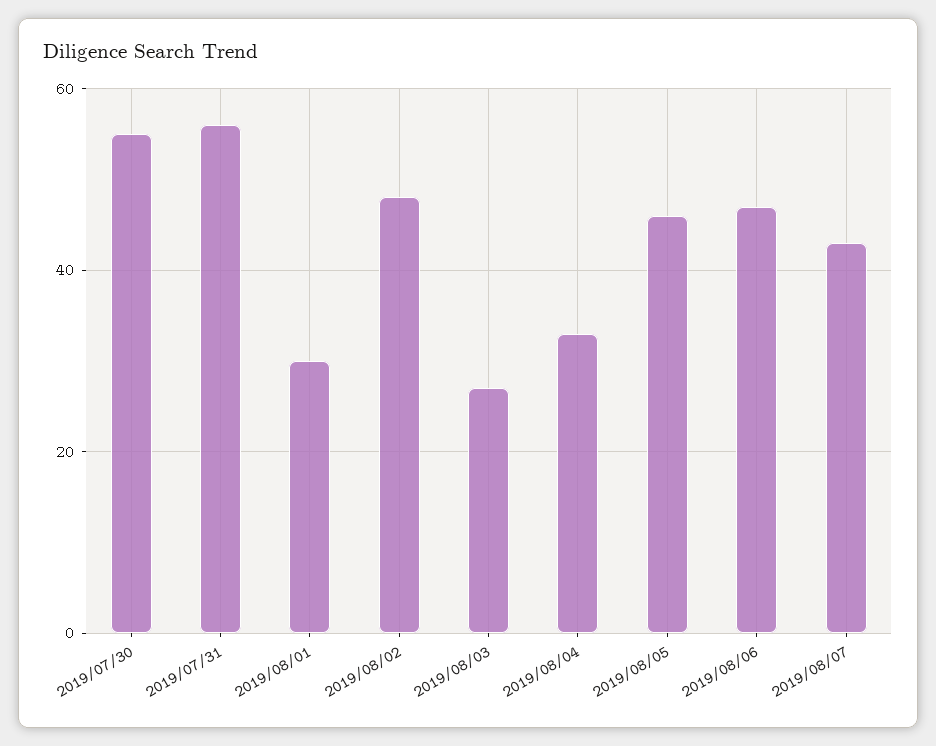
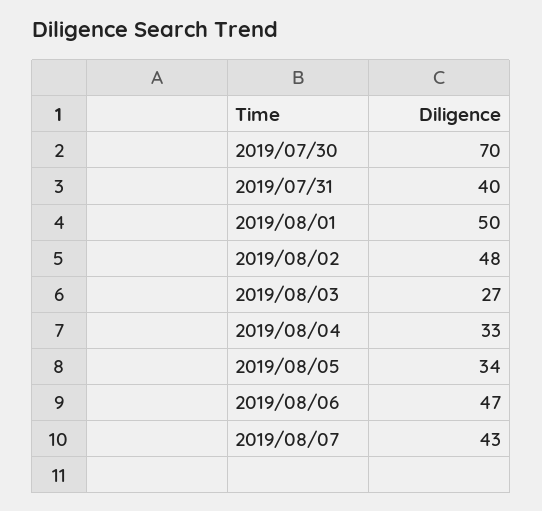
  {
-   "2019/07/30": 55,
+   "2019/07/30": 70,
-   "2019/07/31": 55,
+   "2019/07/31": 40,
-   "2019/08/01": 30,
+   "2019/08/01": 50,
    "2019/08/02": 48,
    "2019/08/03": 27,
    "2019/08/04": 33,
-   "2019/08/05": 45,
+   "2019/08/05": 34,
    "2019/08/06": 47,
    "2019/08/07": 43
  }

